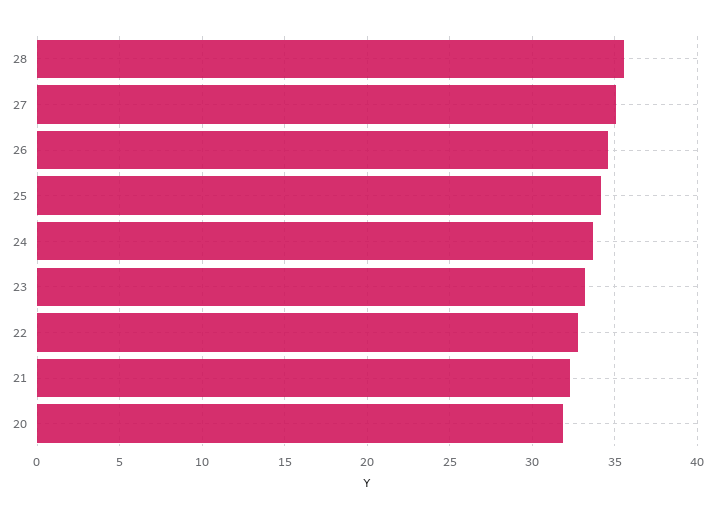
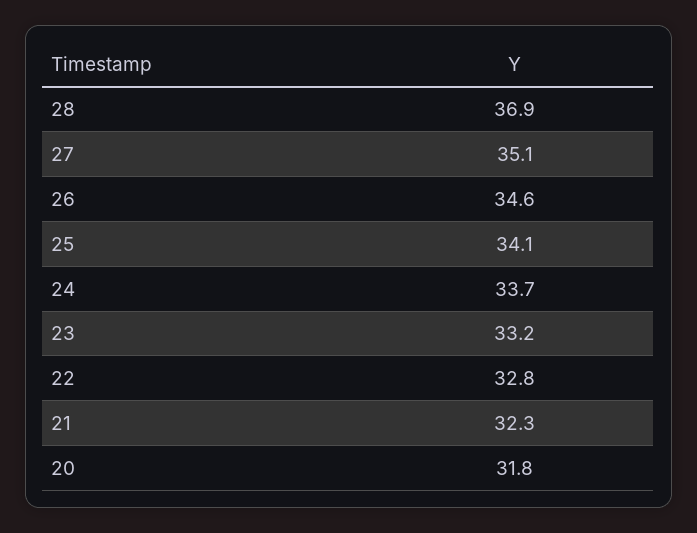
  {
-   "28": 35.5,
+   "28": 36.9,
    "27": 35.1,
    "26": 34.6,
    "25": 34.1,
    "24": 33.7,
    "23": 33.2,
    "22": 32.8,
    "21": 32.3,
    "20": 31.8
  }

